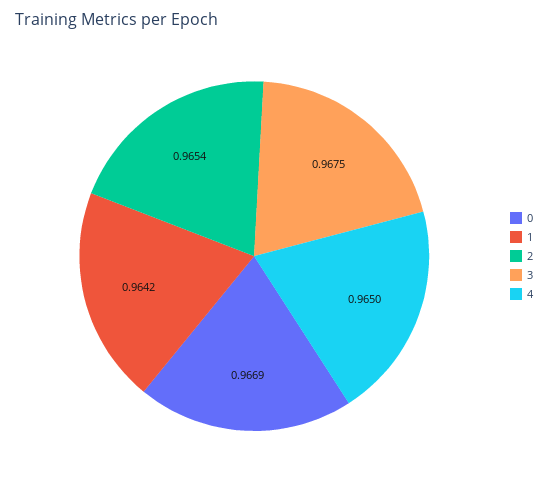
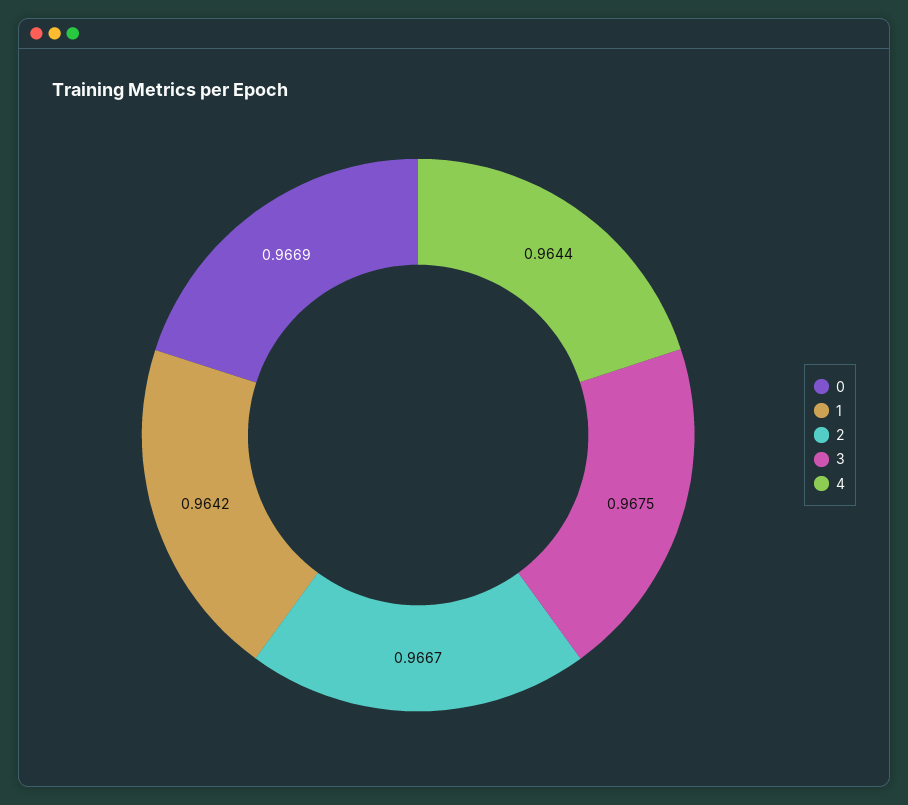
  {
    "0": 0.9669,
    "1": 0.9642,
-   "2": 0.9654,
+   "2": 0.9667,
    "3": 0.9675,
-   "4": 0.965
+   "4": 0.9644
  }

